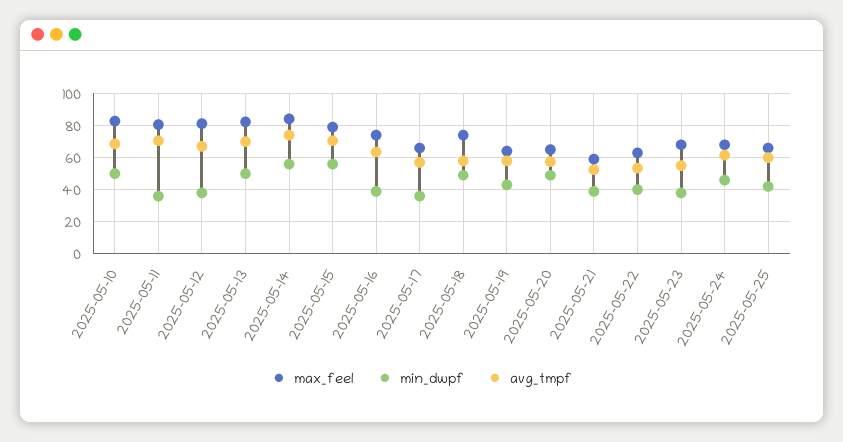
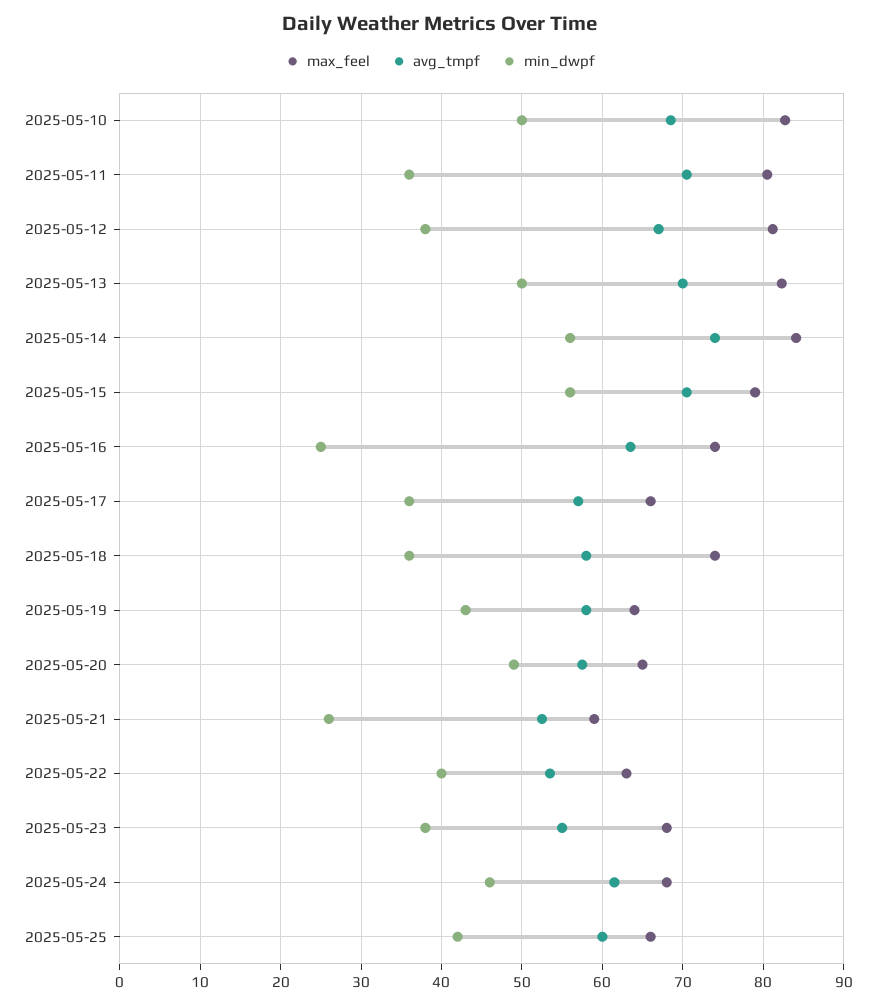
  {
    "max_feel": {
      "2025-05-10": 83,
      "2025-05-11": 81,
      "2025-05-12": 81,
      "2025-05-13": 82,
      "2025-05-14": 84,
      "2025-05-15": 79,
      "2025-05-16": 74,
      "2025-05-17": 66,
      "2025-05-18": 74,
      "2025-05-19": 64,
      "2025-05-20": 65,
      "2025-05-21": 59,
      "2025-05-22": 63,
      "2025-05-23": 68,
      "2025-05-24": 68,
      "2025-05-25": 66
    },
    "min_dwpf": {
      "2025-05-10": 50,
      "2025-05-11": 36,
      "2025-05-12": 38,
      "2025-05-13": 50,
      "2025-05-14": 56,
      "2025-05-15": 56,
-     "2025-05-16": 40,
+     "2025-05-16": 25,
      "2025-05-17": 36,
-     "2025-05-18": 50,
+     "2025-05-18": 36,
      "2025-05-19": 43,
      "2025-05-20": 49,
-     "2025-05-21": 40,
+     "2025-05-21": 26,
      "2025-05-22": 40,
      "2025-05-23": 38,
      "2025-05-24": 46,
      "2025-05-25": 42
    },
    "avg_tmpf": {
      "2025-05-10": 69,
      "2025-05-11": 71,
      "2025-05-12": 67,
      "2025-05-13": 70,
      "2025-05-14": 74,
      "2025-05-15": 71,
      "2025-05-16": 64,
      "2025-05-17": 57,
      "2025-05-18": 58,
      "2025-05-19": 58,
      "2025-05-20": 58,
      "2025-05-21": 53,
      "2025-05-22": 54,
      "2025-05-23": 55,
      "2025-05-24": 62,
      "2025-05-25": 60
    }
  }

